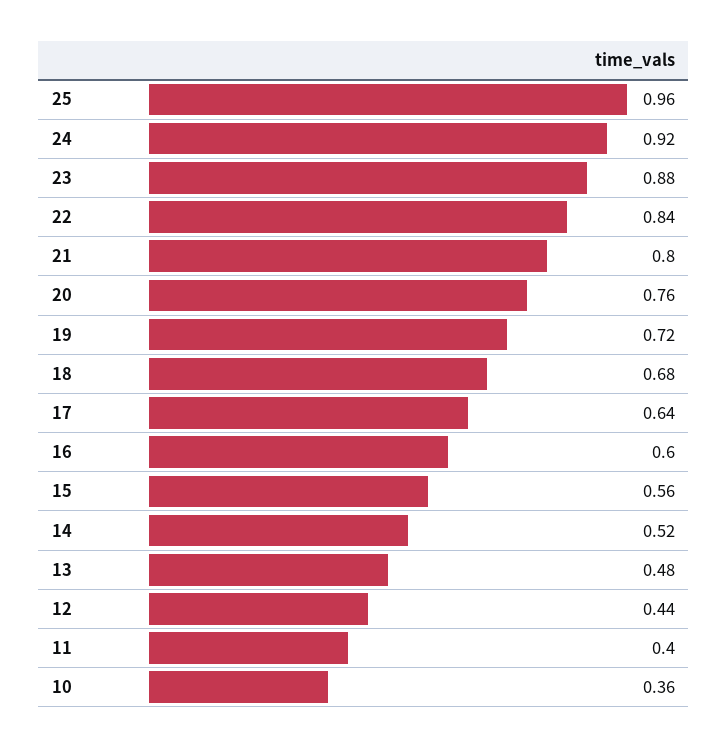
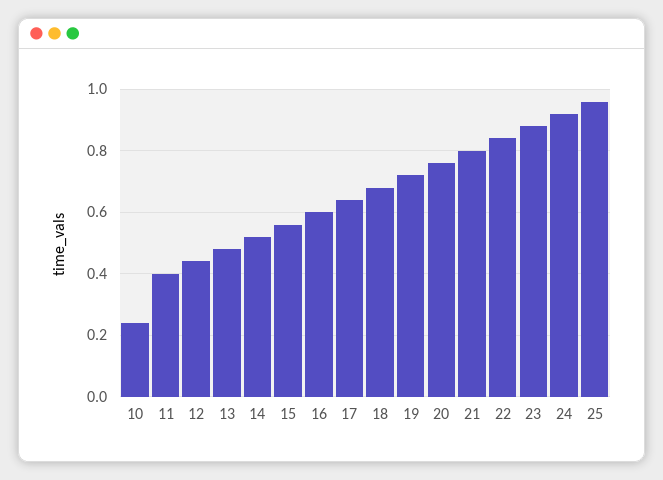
  {
    "25": 0.96,
    "24": 0.92,
    "23": 0.88,
    "22": 0.84,
    "21": 0.8,
    "20": 0.76,
    "19": 0.72,
    "18": 0.68,
    "17": 0.64,
    "16": 0.6,
    "15": 0.56,
    "14": 0.52,
    "13": 0.48,
    "12": 0.44,
    "11": 0.4,
-   "10": 0.36
+   "10": 0.25
  }

